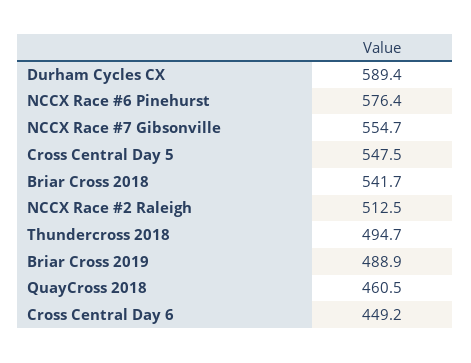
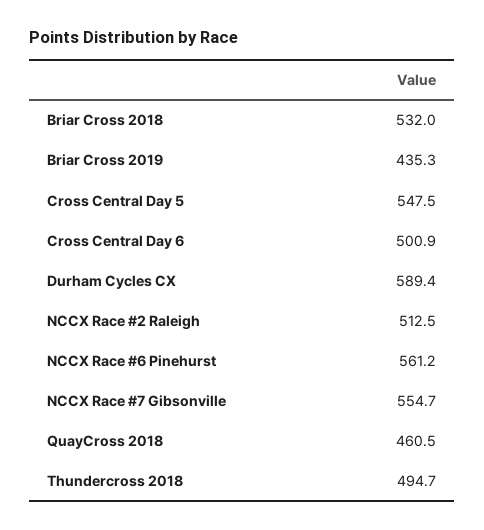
  {
    "Durham Cycles CX": 589.4,
-   "NCCX Race #6 Pinehurst": 576.4,
+   "NCCX Race #6 Pinehurst": 561.2,
    "NCCX Race #7 Gibsonville": 554.7,
    "Cross Central Day 5": 547.5,
-   "Briar Cross 2018": 541.7,
+   "Briar Cross 2018": 532,
    "NCCX Race #2 Raleigh": 512.5,
    "Thundercross 2018": 494.7,
-   "Briar Cross 2019": 488.9,
+   "Briar Cross 2019": 435.3,
    "QuayCross 2018": 460.5,
-   "Cross Central Day 6": 449.2
+   "Cross Central Day 6": 500.9
  }

